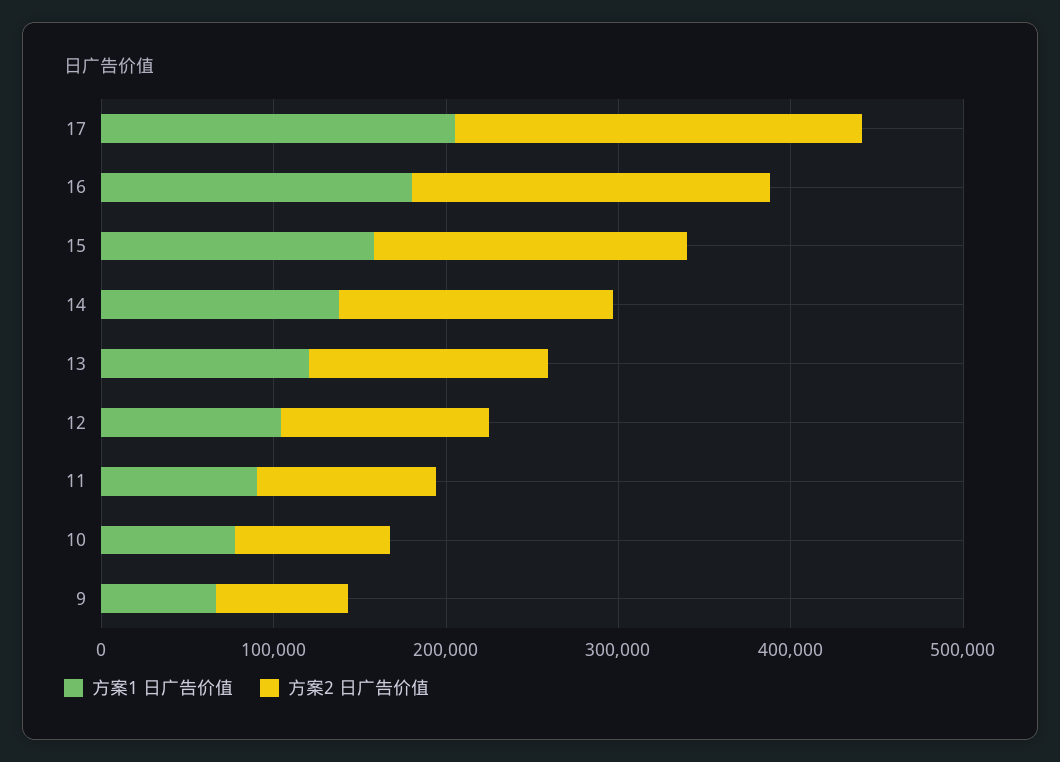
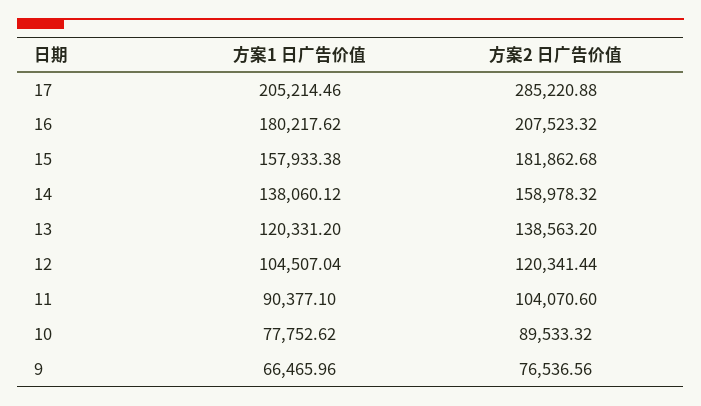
  {
    "方案1 日广告价值": {
      "17": 205214.46,
      "16": 180217.62,
      "15": 157933.38,
      "14": 138060.12,
      "13": 120331.2,
      "12": 104507.04,
      "11": 90377.1,
      "10": 77752.62,
      "9": 66465.96
    },
    "方案2 日广告价值": {
-     "17": 240000,
+     "17": 285220.88,
      "16": 207523.32,
      "15": 181862.68,
      "14": 158978.32,
      "13": 138563.2,
      "12": 120341.44,
      "11": 104070.6,
      "10": 89533.32,
      "9": 76536.56
    }
  }

